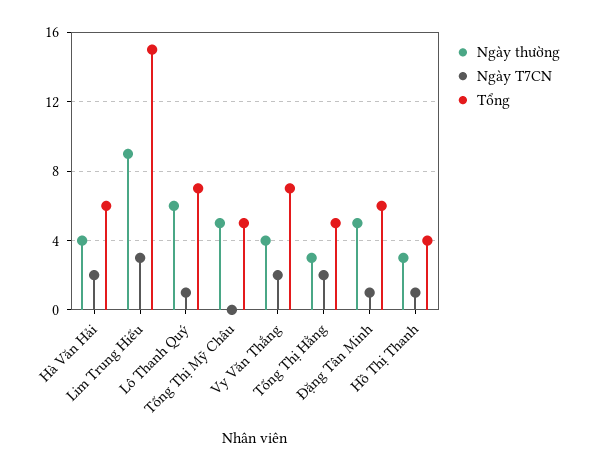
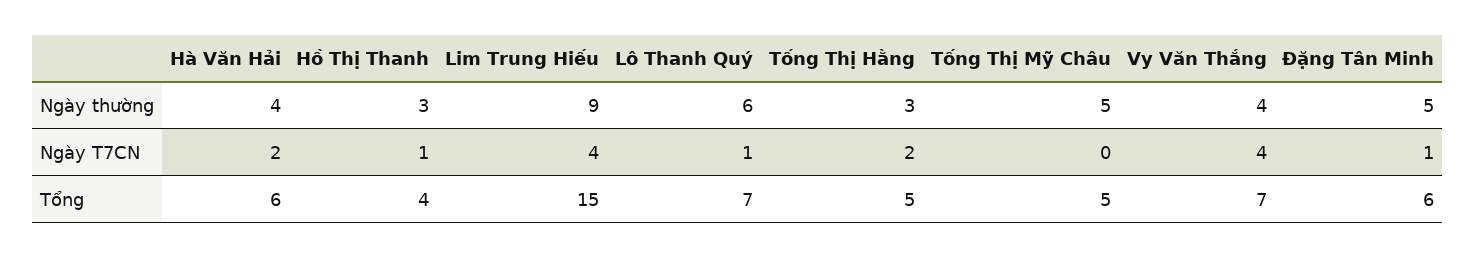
  {
    "Ngày thường": {
      "Hà Văn Hải": 4,
      "Lim Trung Hiếu": 9,
      "Lô Thanh Quý": 6,
      "Tống Thị Mỹ Châu": 5,
      "Vy Văn Thắng": 4,
      "Tống Thị Hằng": 3,
      "Đặng Tân Minh": 5,
      "Hồ Thị Thanh": 3
    },
    "Ngày T7CN": {
      "Hà Văn Hải": 2,
-     "Lim Trung Hiếu": 3,
+     "Lim Trung Hiếu": 4,
      "Lô Thanh Quý": 1,
      "Tống Thị Mỹ Châu": 0,
-     "Vy Văn Thắng": 2,
+     "Vy Văn Thắng": 4,
      "Tống Thị Hằng": 2,
      "Đặng Tân Minh": 1,
      "Hồ Thị Thanh": 1
    },
    "Tổng": {
      "Hà Văn Hải": 6,
      "Lim Trung Hiếu": 15,
      "Lô Thanh Quý": 7,
      "Tống Thị Mỹ Châu": 5,
      "Vy Văn Thắng": 7,
      "Tống Thị Hằng": 5,
      "Đặng Tân Minh": 6,
      "Hồ Thị Thanh": 4
    }
  }

